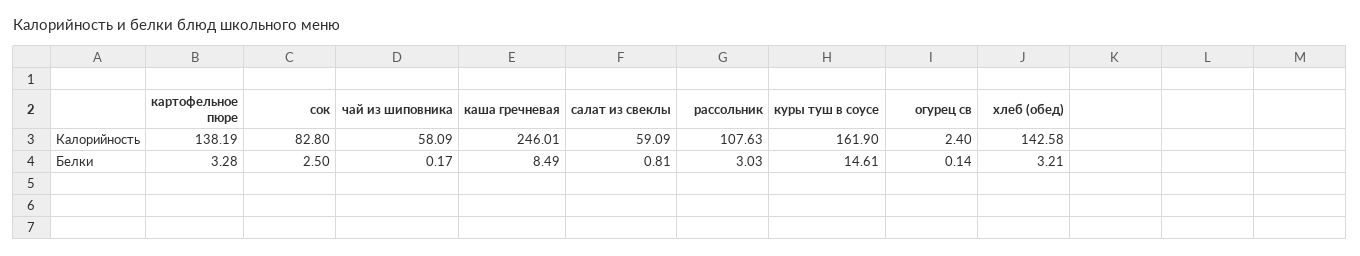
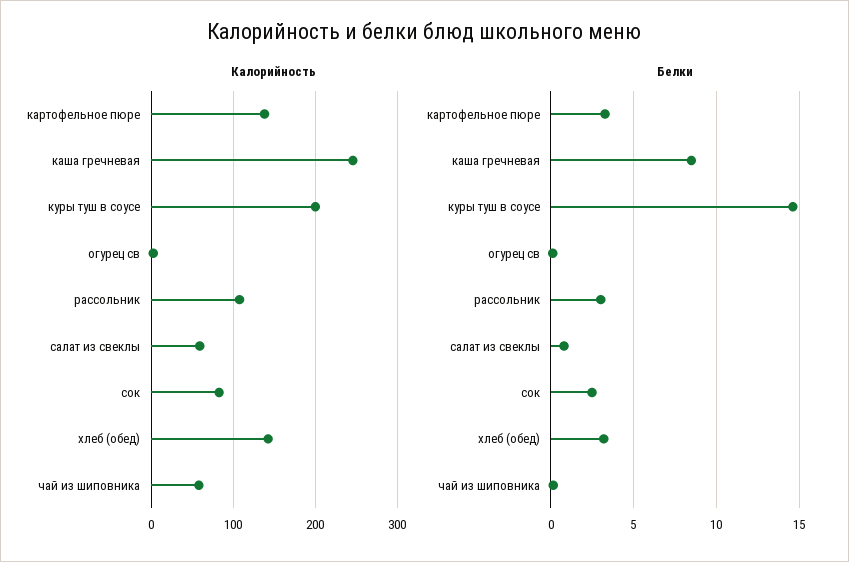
  {
    "Калорийность": {
      "картофельное пюре": 138.19,
      "сок": 82.8,
      "чай из шиповника": 58.09,
      "каша гречневая": 246.01,
      "салат из свеклы": 59.09,
      "рассольник": 107.63,
-     "куры туш в соусе": 161.9,
+     "куры туш в соусе": 200,
      "огурец св": 2.4,
      "хлеб (обед)": 142.58
    },
    "Белки": {
      "картофельное пюре": 3.28,
      "сок": 2.5,
      "чай из шиповника": 0.17,
      "каша гречневая": 8.49,
      "салат из свеклы": 0.81,
      "рассольник": 3.03,
      "куры туш в соусе": 14.61,
      "огурец св": 0.14,
      "хлеб (обед)": 3.21
    }
  }

